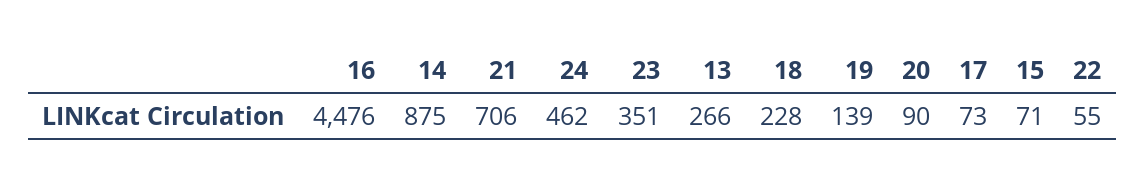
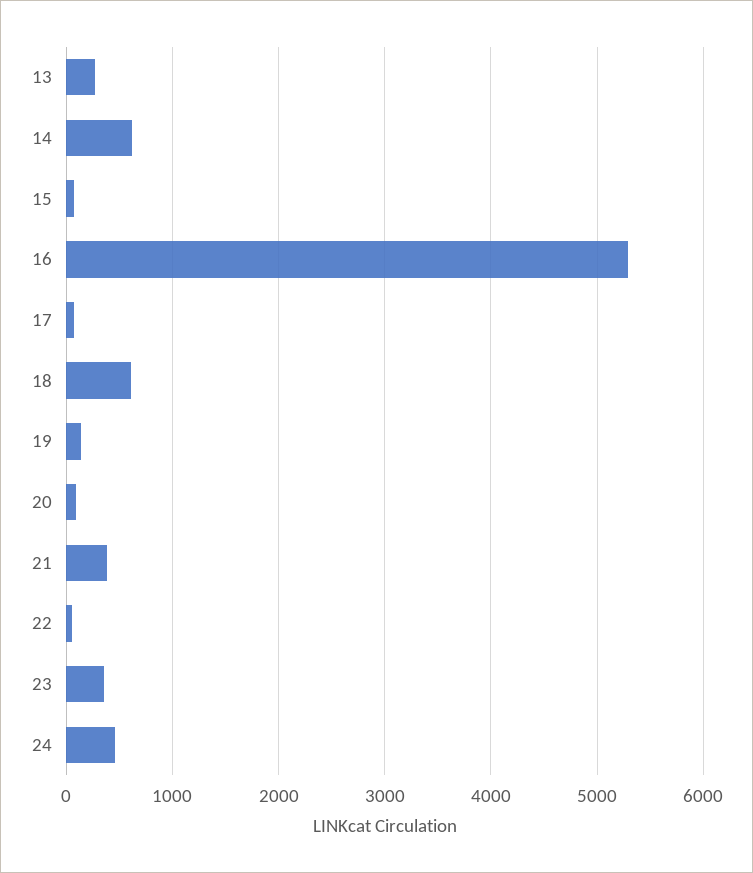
  {
-   "16": 4476,
+   "16": 5300,
-   "14": 875,
+   "14": 600,
-   "21": 706,
+   "21": 400,
    "24": 462,
    "23": 351,
    "13": 266,
-   "18": 228,
+   "18": 600,
    "19": 139,
    "20": 90,
    "17": 73,
    "15": 71,
    "22": 55
  }

